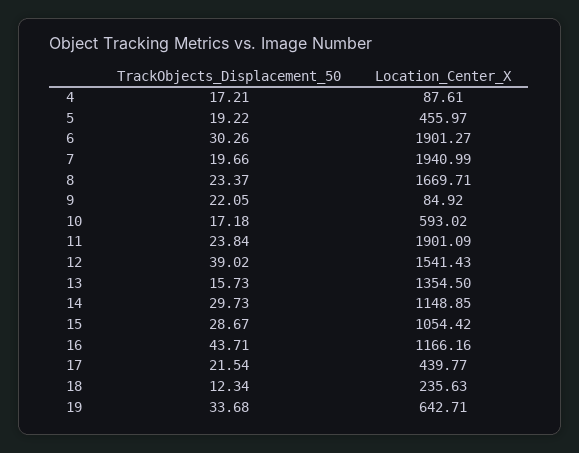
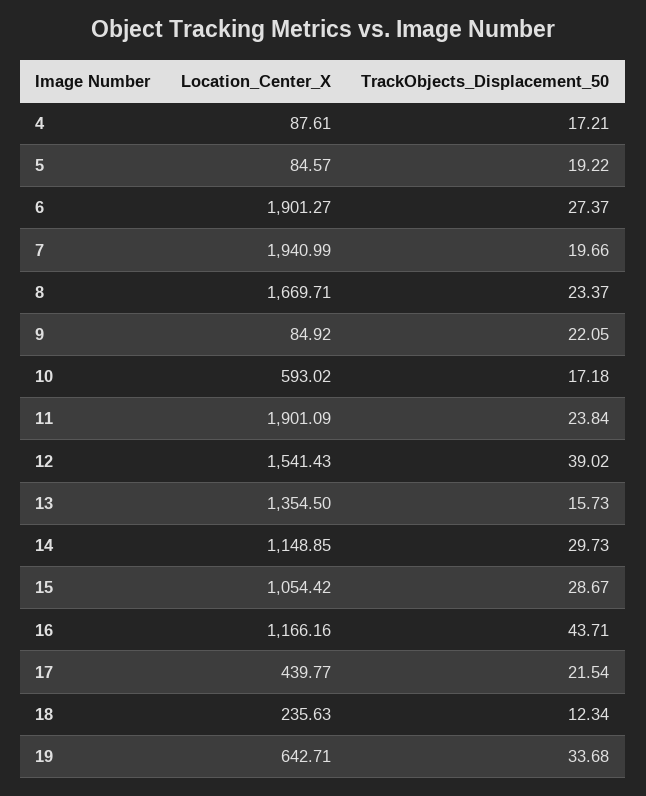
  {
    "TrackObjects_Displacement_50": {
      "4": 17.21,
      "5": 19.22,
-     "6": 30.26,
+     "6": 27.37,
      "7": 19.66,
      "8": 23.37,
      "9": 22.05,
      "10": 17.18,
      "11": 23.84,
      "12": 39.02,
      "13": 15.73,
      "14": 29.73,
      "15": 28.67,
      "16": 43.71,
      "17": 21.54,
      "18": 12.34,
      "19": 33.68
    },
    "Location_Center_X": {
      "4": 87.61,
-     "5": 455.97,
+     "5": 84.57,
      "6": 1901.27,
      "7": 1940.99,
      "8": 1669.71,
      "9": 84.92,
      "10": 593.02,
      "11": 1901.09,
      "12": 1541.43,
      "13": 1354.5,
      "14": 1148.85,
      "15": 1054.42,
      "16": 1166.16,
      "17": 439.77,
      "18": 235.63,
      "19": 642.71
    }
  }

